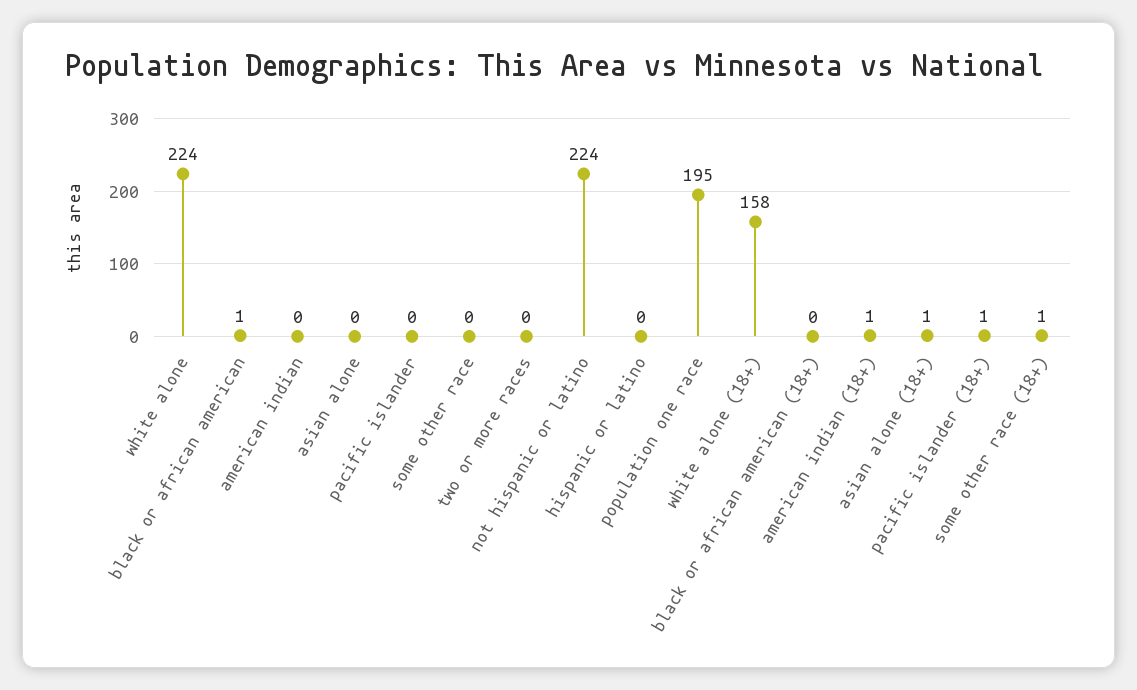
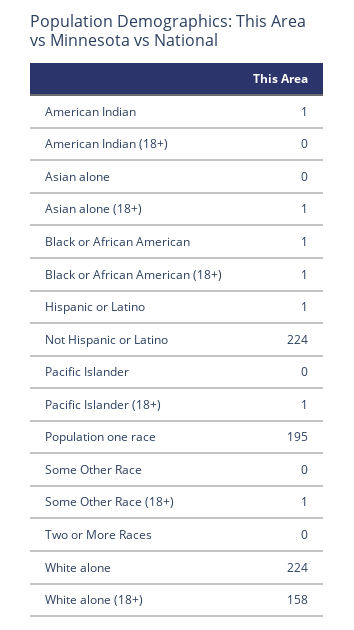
  {
    "white alone": 224,
    "black or african american": 1,
-   "american indian": 0,
+   "american indian": 1,
    "asian alone": 0,
    "pacific islander": 0,
    "some other race": 0,
    "two or more races": 0,
    "not hispanic or latino": 224,
-   "hispanic or latino": 0,
+   "hispanic or latino": 1,
    "population one race": 195,
    "white alone (18+)": 158,
-   "black or african american (18+)": 0,
+   "black or african american (18+)": 1,
-   "american indian (18+)": 1,
+   "american indian (18+)": 0,
    "asian alone (18+)": 1,
    "pacific islander (18+)": 1,
    "some other race (18+)": 1
  }

